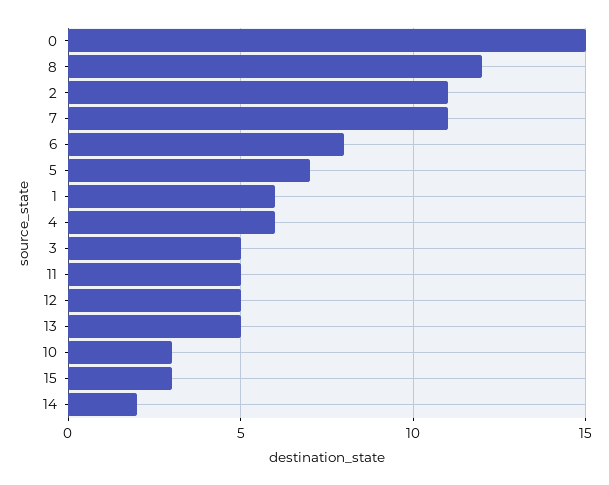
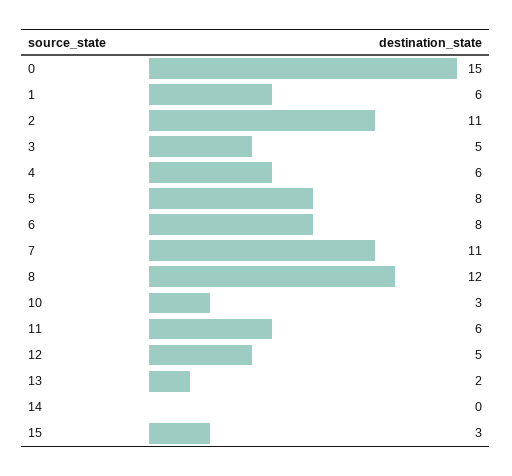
  {
    "0": 15,
    "8": 12,
    "2": 11,
    "7": 11,
    "6": 8,
-   "5": 7,
+   "5": 8,
    "1": 6,
    "4": 6,
    "3": 5,
-   "11": 5,
+   "11": 6,
    "12": 5,
-   "13": 5,
+   "13": 2,
    "10": 3,
    "15": 3,
-   "14": 2
+   "14": 0
  }

